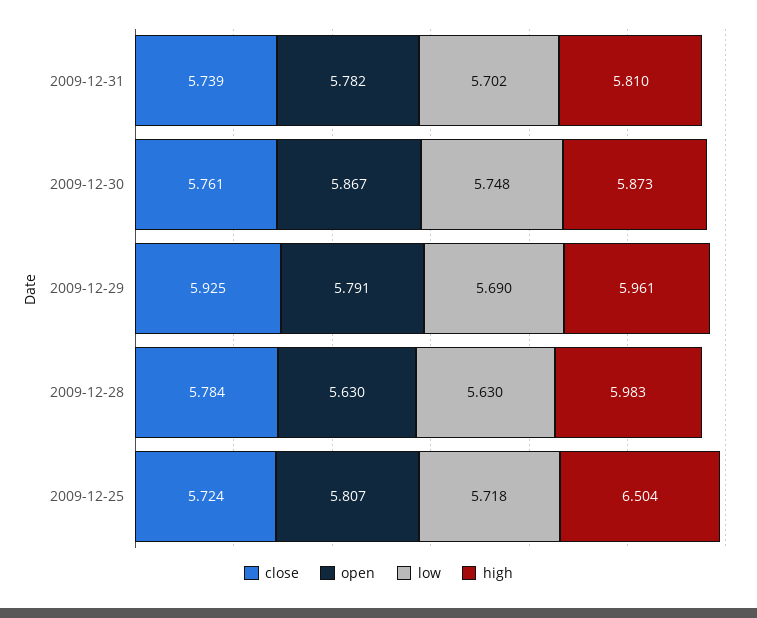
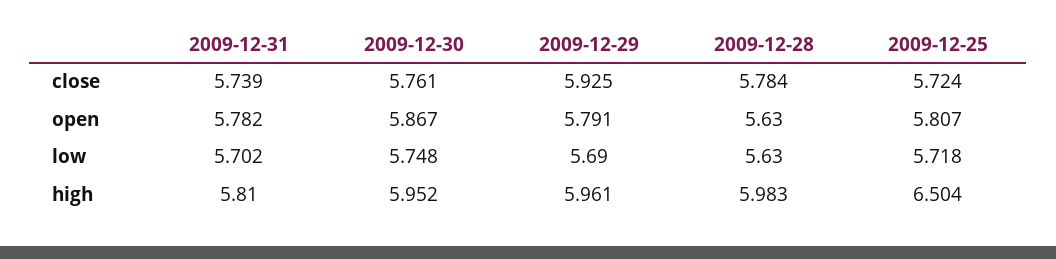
  {
    "close": {
      "2009-12-31": 5.739,
      "2009-12-30": 5.761,
      "2009-12-29": 5.925,
      "2009-12-28": 5.784,
      "2009-12-25": 5.724
    },
    "open": {
      "2009-12-31": 5.782,
      "2009-12-30": 5.867,
      "2009-12-29": 5.791,
      "2009-12-28": 5.63,
      "2009-12-25": 5.807
    },
    "low": {
      "2009-12-31": 5.702,
      "2009-12-30": 5.748,
      "2009-12-29": 5.69,
      "2009-12-28": 5.63,
      "2009-12-25": 5.718
    },
    "high": {
      "2009-12-31": 5.81,
-     "2009-12-30": 5.873,
+     "2009-12-30": 5.952,
      "2009-12-29": 5.961,
      "2009-12-28": 5.983,
      "2009-12-25": 6.504
    }
  }

